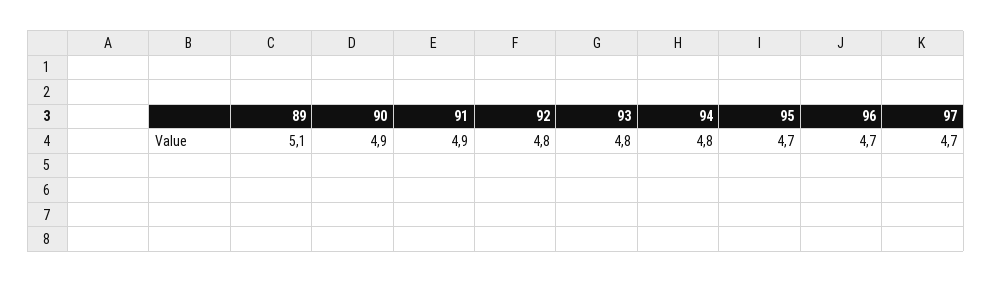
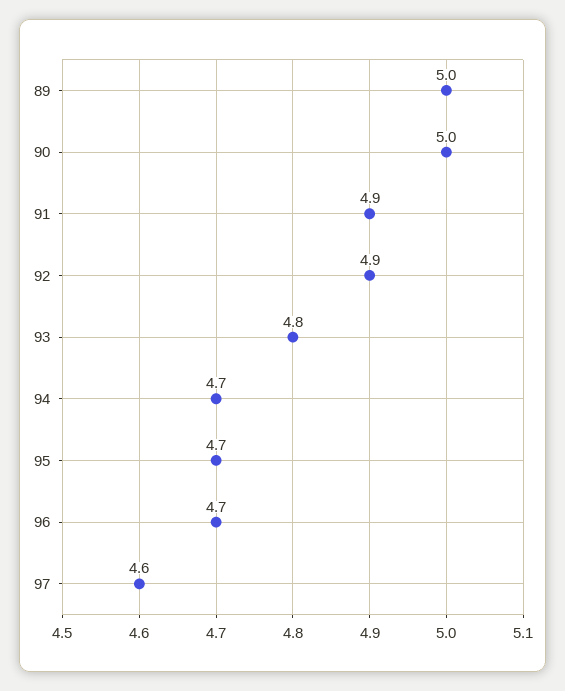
  {
-   "89": 5.1,
+   "89": 5,
-   "90": 4.9,
+   "90": 5,
    "91": 4.9,
-   "92": 4.8,
+   "92": 4.9,
    "93": 4.8,
-   "94": 4.8,
+   "94": 4.7,
    "95": 4.7,
    "96": 4.7,
-   "97": 4.7
+   "97": 4.6
  }

